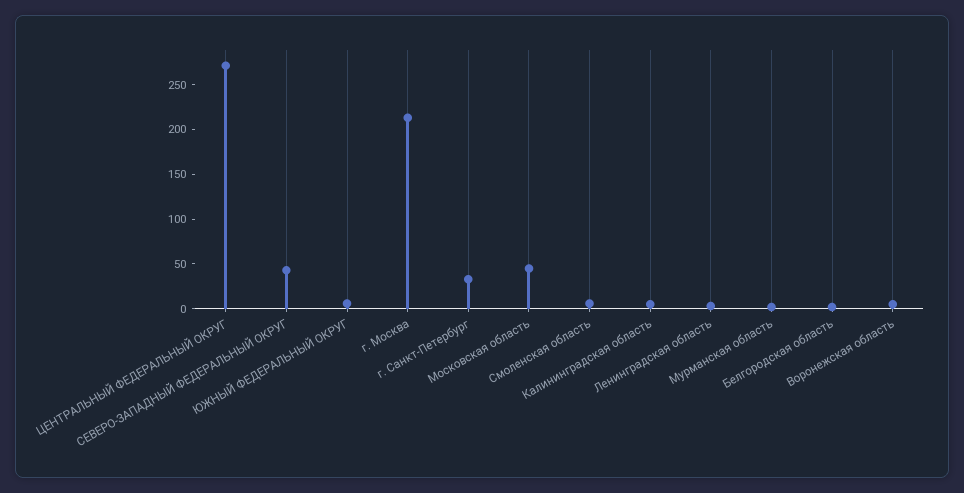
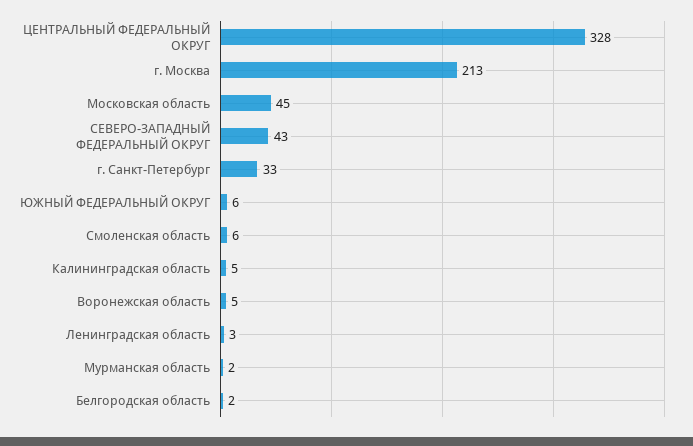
  {
-   "ЦЕНТРАЛЬНЫЙ ФЕДЕРАЛЬНЫЙ ОКРУГ": 270,
+   "ЦЕНТРАЛЬНЫЙ ФЕДЕРАЛЬНЫЙ ОКРУГ": 328,
    "СЕВЕРО-ЗАПАДНЫЙ ФЕДЕРАЛЬНЫЙ ОКРУГ": 43,
    "ЮЖНЫЙ ФЕДЕРАЛЬНЫЙ ОКРУГ": 6,
    "г. Москва": 213,
    "г. Санкт-Петербург": 33,
    "Московская область": 45,
    "Смоленская область": 6,
    "Калининградская область": 5,
    "Ленинградская область": 3,
    "Мурманская область": 2,
    "Белгородская область": 2,
    "Воронежская область": 5
  }

